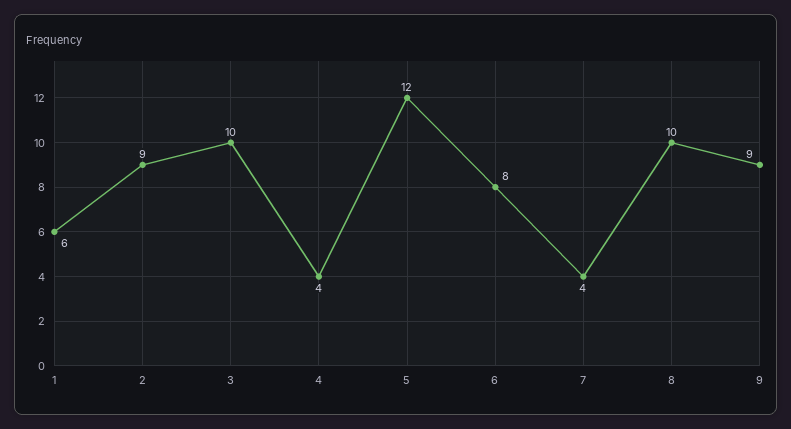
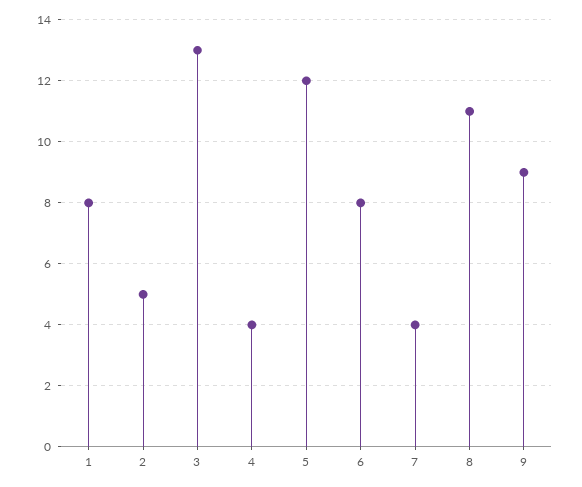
  {
-   "1": 6,
+   "1": 8,
-   "2": 9,
+   "2": 5,
-   "3": 10,
+   "3": 13,
    "4": 4,
    "5": 12,
    "6": 8,
    "7": 4,
-   "8": 10,
+   "8": 11,
    "9": 9
  }

